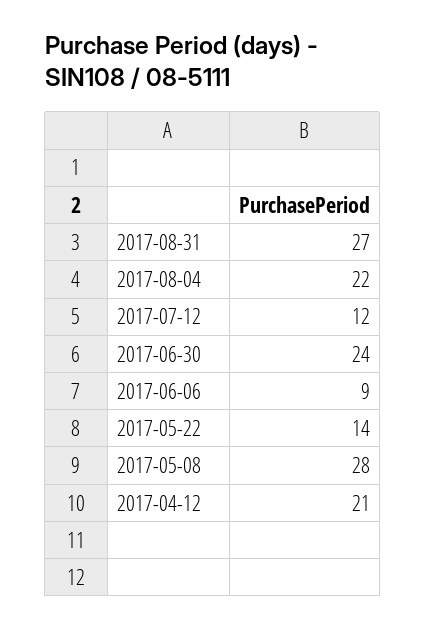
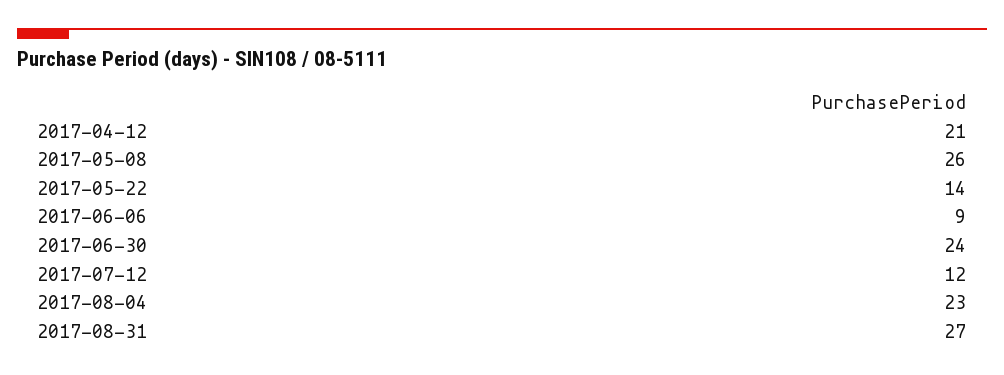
  {
    "2017-08-31": 27,
-   "2017-08-04": 22,
+   "2017-08-04": 23,
    "2017-07-12": 12,
    "2017-06-30": 24,
    "2017-06-06": 9,
    "2017-05-22": 14,
-   "2017-05-08": 28,
+   "2017-05-08": 26,
    "2017-04-12": 21
  }

